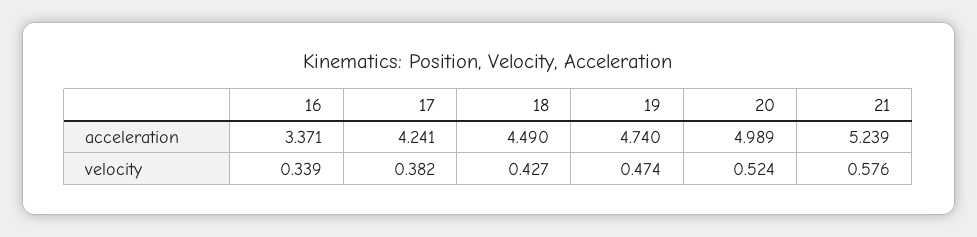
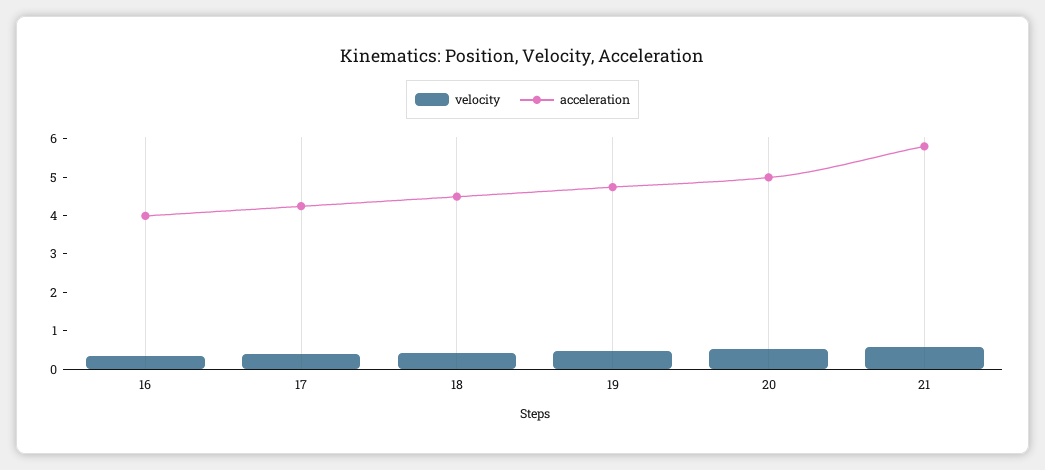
  {
    "acceleration": {
-     "16": 3.371,
+     "16": 4,
      "17": 4.241,
      "18": 4.49,
      "19": 4.74,
      "20": 4.989,
-     "21": 5.239
+     "21": 5.75
    },
    "velocity": {
      "16": 0.339,
      "17": 0.382,
      "18": 0.427,
      "19": 0.474,
      "20": 0.524,
      "21": 0.576
    }
  }

